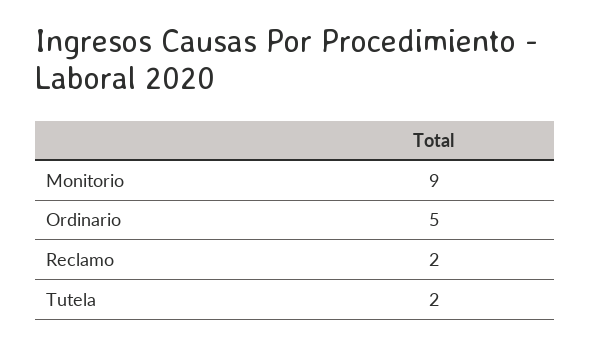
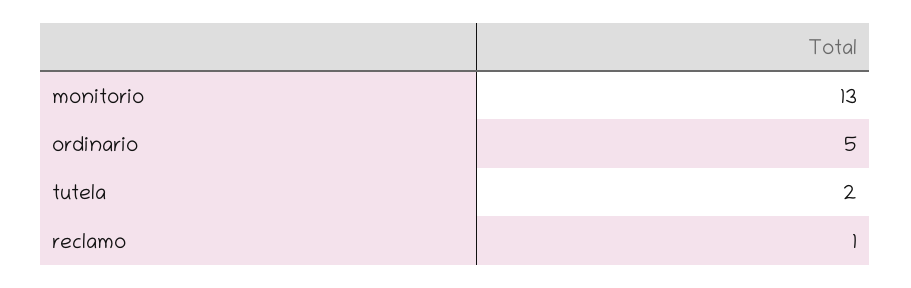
  {
-   "Monitorio": 9,
+   "Monitorio": 13,
    "Ordinario": 5,
-   "Reclamo": 2,
+   "Reclamo": 1,
    "Tutela": 2
  }

